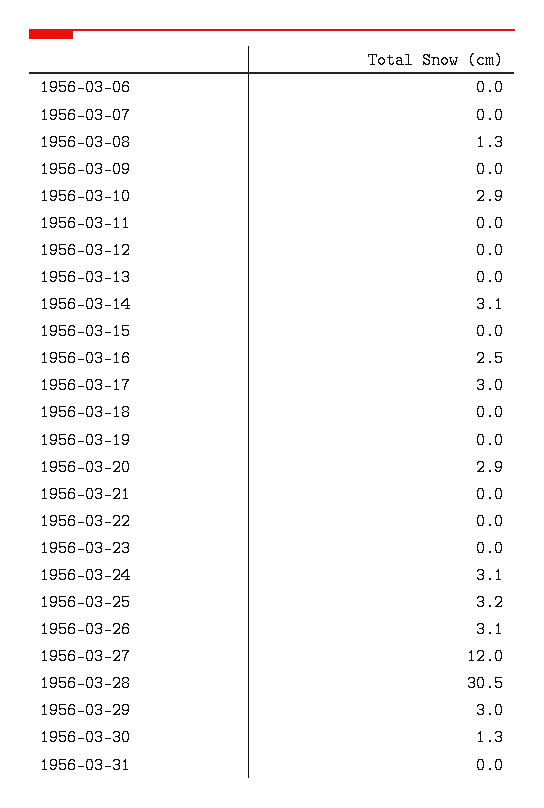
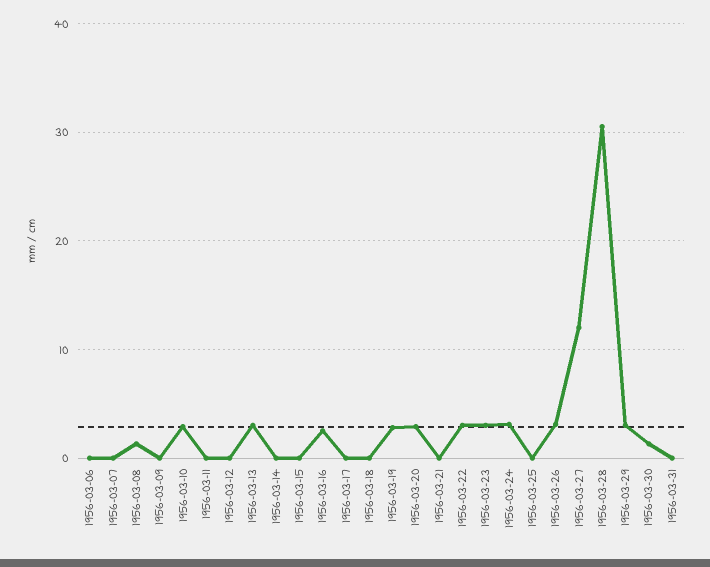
  {
    "1956-03-06": 0,
    "1956-03-07": 0,
    "1956-03-08": 1.3,
    "1956-03-09": 0,
    "1956-03-10": 2.9,
    "1956-03-11": 0,
    "1956-03-12": 0,
-   "1956-03-13": 0,
+   "1956-03-13": 3,
-   "1956-03-14": 3.1,
+   "1956-03-14": 0,
    "1956-03-15": 0,
    "1956-03-16": 2.5,
-   "1956-03-17": 3,
+   "1956-03-17": 0,
    "1956-03-18": 0,
-   "1956-03-19": 0,
+   "1956-03-19": 3,
    "1956-03-20": 2.9,
    "1956-03-21": 0,
-   "1956-03-22": 0,
+   "1956-03-22": 3,
-   "1956-03-23": 0,
+   "1956-03-23": 3,
    "1956-03-24": 3.1,
-   "1956-03-25": 3.2,
+   "1956-03-25": 0,
    "1956-03-26": 3.1,
    "1956-03-27": 12,
    "1956-03-28": 30.5,
    "1956-03-29": 3,
    "1956-03-30": 1.3,
    "1956-03-31": 0
  }

